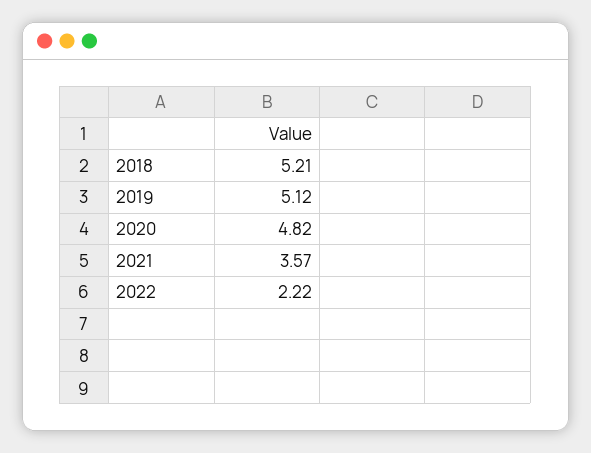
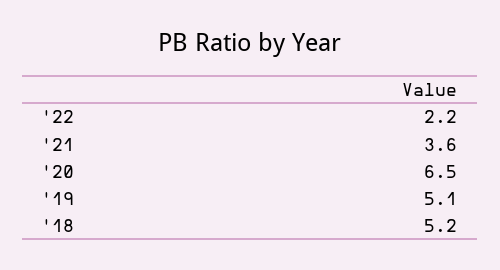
  {
    "2018": 5.21,
    "2019": 5.12,
-   "2020": 4.82,
+   "2020": 6.5,
    "2021": 3.57,
    "2022": 2.22
  }

